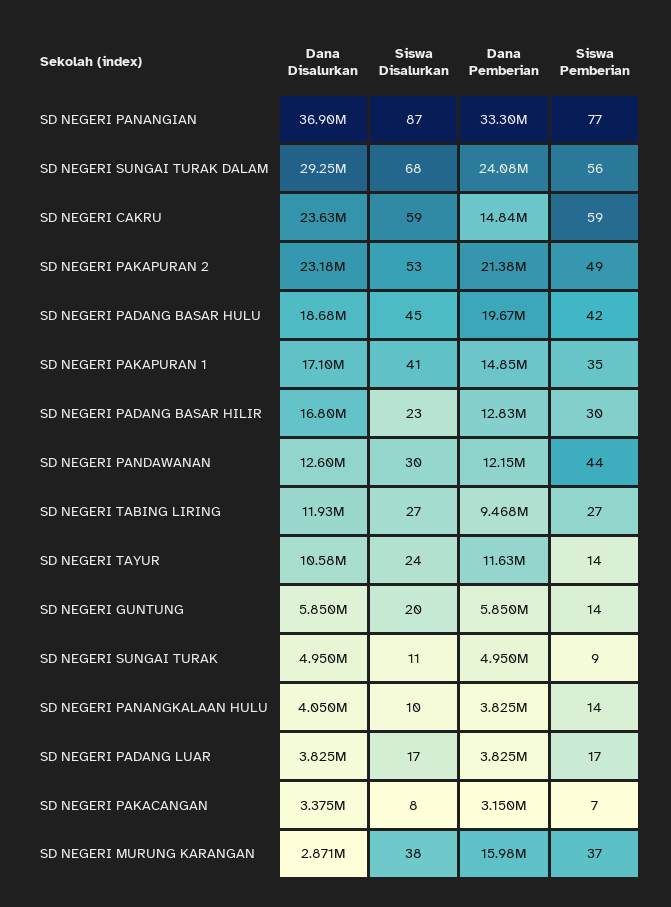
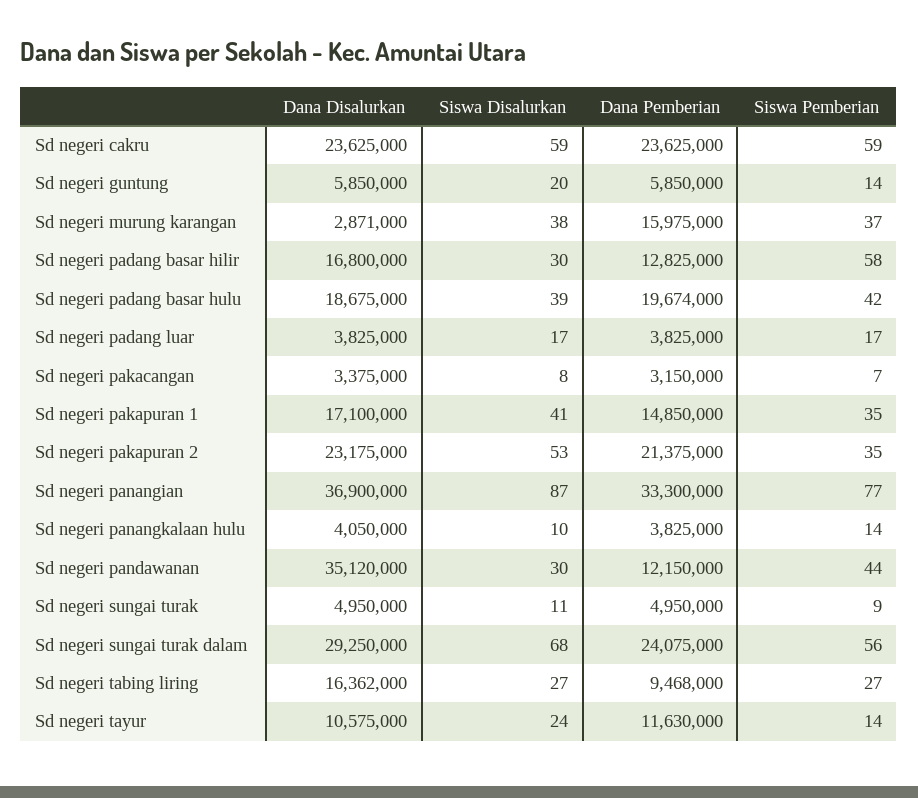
  {
    "Dana Disalurkan": {
      "SD NEGERI PANANGIAN": 36900000,
      "SD NEGERI SUNGAI TURAK DALAM": 29250000,
      "SD NEGERI CAKRU": 23625000,
      "SD NEGERI PAKAPURAN 2": 23175000,
      "SD NEGERI PADANG BASAR HULU": 18675000,
      "SD NEGERI PAKAPURAN 1": 17100000,
      "SD NEGERI PADANG BASAR HILIR": 16800000,
-     "SD NEGERI PANDAWANAN": 12600000,
+     "SD NEGERI PANDAWANAN": 35120000,
-     "SD NEGERI TABING LIRING": 11930000,
+     "SD NEGERI TABING LIRING": 16362000,
      "SD NEGERI TAYUR": 10575000,
      "SD NEGERI GUNTUNG": 5850000,
      "SD NEGERI SUNGAI TURAK": 4950000,
      "SD NEGERI PANANGKALAAN HULU": 4050000,
      "SD NEGERI PADANG LUAR": 3825000,
      "SD NEGERI PAKACANGAN": 3375000,
      "SD NEGERI MURUNG KARANGAN": 2871000
    },
    "Siswa Disalurkan": {
      "SD NEGERI PANANGIAN": 87,
      "SD NEGERI SUNGAI TURAK DALAM": 68,
      "SD NEGERI CAKRU": 59,
      "SD NEGERI PAKAPURAN 2": 53,
-     "SD NEGERI PADANG BASAR HULU": 45,
+     "SD NEGERI PADANG BASAR HULU": 39,
      "SD NEGERI PAKAPURAN 1": 41,
-     "SD NEGERI PADANG BASAR HILIR": 23,
+     "SD NEGERI PADANG BASAR HILIR": 30,
      "SD NEGERI PANDAWANAN": 30,
      "SD NEGERI TABING LIRING": 27,
      "SD NEGERI TAYUR": 24,
      "SD NEGERI GUNTUNG": 20,
      "SD NEGERI SUNGAI TURAK": 11,
      "SD NEGERI PANANGKALAAN HULU": 10,
      "SD NEGERI PADANG LUAR": 17,
      "SD NEGERI PAKACANGAN": 8,
      "SD NEGERI MURUNG KARANGAN": 38
    },
    "Dana Pemberian": {
      "SD NEGERI PANANGIAN": 33300000,
      "SD NEGERI SUNGAI TURAK DALAM": 24075000,
-     "SD NEGERI CAKRU": 14840000,
+     "SD NEGERI CAKRU": 23625000,
      "SD NEGERI PAKAPURAN 2": 21375000,
      "SD NEGERI PADANG BASAR HULU": 19674000,
      "SD NEGERI PAKAPURAN 1": 14850000,
      "SD NEGERI PADANG BASAR HILIR": 12825000,
      "SD NEGERI PANDAWANAN": 12150000,
      "SD NEGERI TABING LIRING": 9468000,
      "SD NEGERI TAYUR": 11630000,
      "SD NEGERI GUNTUNG": 5850000,
      "SD NEGERI SUNGAI TURAK": 4950000,
      "SD NEGERI PANANGKALAAN HULU": 3825000,
      "SD NEGERI PADANG LUAR": 3825000,
      "SD NEGERI PAKACANGAN": 3150000,
      "SD NEGERI MURUNG KARANGAN": 15975000
    },
    "Siswa Pemberian": {
      "SD NEGERI PANANGIAN": 77,
      "SD NEGERI SUNGAI TURAK DALAM": 56,
      "SD NEGERI CAKRU": 59,
-     "SD NEGERI PAKAPURAN 2": 49,
+     "SD NEGERI PAKAPURAN 2": 35,
      "SD NEGERI PADANG BASAR HULU": 42,
      "SD NEGERI PAKAPURAN 1": 35,
-     "SD NEGERI PADANG BASAR HILIR": 30,
+     "SD NEGERI PADANG BASAR HILIR": 58,
      "SD NEGERI PANDAWANAN": 44,
      "SD NEGERI TABING LIRING": 27,
      "SD NEGERI TAYUR": 14,
      "SD NEGERI GUNTUNG": 14,
      "SD NEGERI SUNGAI TURAK": 9,
      "SD NEGERI PANANGKALAAN HULU": 14,
      "SD NEGERI PADANG LUAR": 17,
      "SD NEGERI PAKACANGAN": 7,
      "SD NEGERI MURUNG KARANGAN": 37
    }
  }

